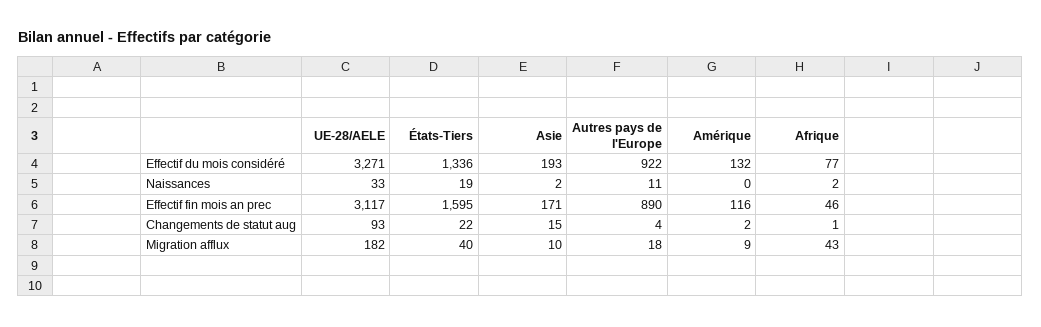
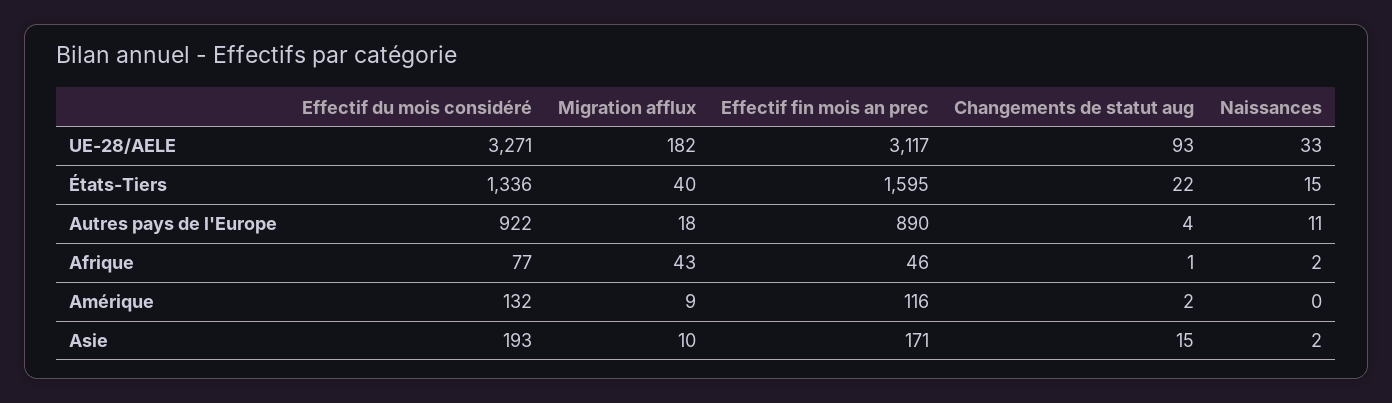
  {
    "UE-28/AELE": {
      "Effectif du mois considéré": 3271,
      "Naissances": 33,
      "Effectif fin mois an prec": 3117,
      "Changements de statut aug": 93,
      "Migration afflux": 182
    },
    "États-Tiers": {
      "Effectif du mois considéré": 1336,
-     "Naissances": 19,
+     "Naissances": 15,
      "Effectif fin mois an prec": 1595,
      "Changements de statut aug": 22,
      "Migration afflux": 40
    },
    "Asie": {
      "Effectif du mois considéré": 193,
      "Naissances": 2,
      "Effectif fin mois an prec": 171,
      "Changements de statut aug": 15,
      "Migration afflux": 10
    },
    "Autres pays de l'Europe": {
      "Effectif du mois considéré": 922,
      "Naissances": 11,
      "Effectif fin mois an prec": 890,
      "Changements de statut aug": 4,
      "Migration afflux": 18
    },
    "Amérique": {
      "Effectif du mois considéré": 132,
      "Naissances": 0,
      "Effectif fin mois an prec": 116,
      "Changements de statut aug": 2,
      "Migration afflux": 9
    },
    "Afrique": {
      "Effectif du mois considéré": 77,
      "Naissances": 2,
      "Effectif fin mois an prec": 46,
      "Changements de statut aug": 1,
      "Migration afflux": 43
    }
  }

